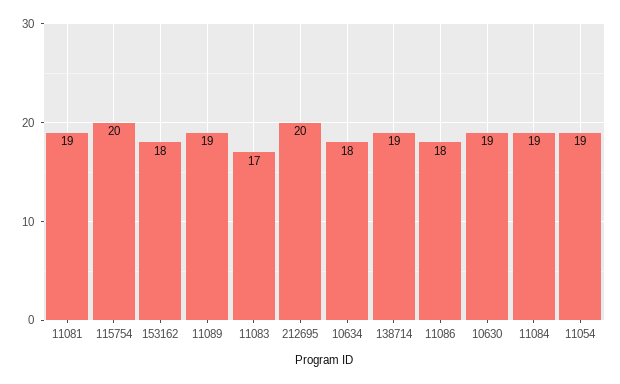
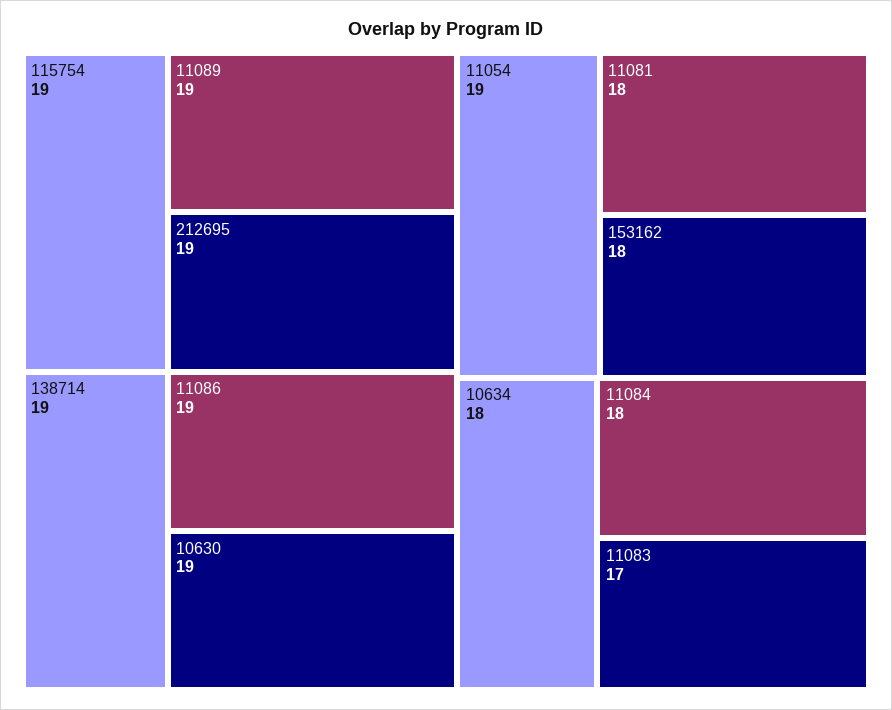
  {
-   "11081": 19,
+   "11081": 18,
-   "115754": 20,
+   "115754": 19,
    "153162": 18,
    "11089": 19,
    "11083": 17,
-   "212695": 20,
+   "212695": 19,
    "10634": 18,
    "138714": 19,
-   "11086": 18,
+   "11086": 19,
    "10630": 19,
-   "11084": 19,
+   "11084": 18,
    "11054": 19
  }

